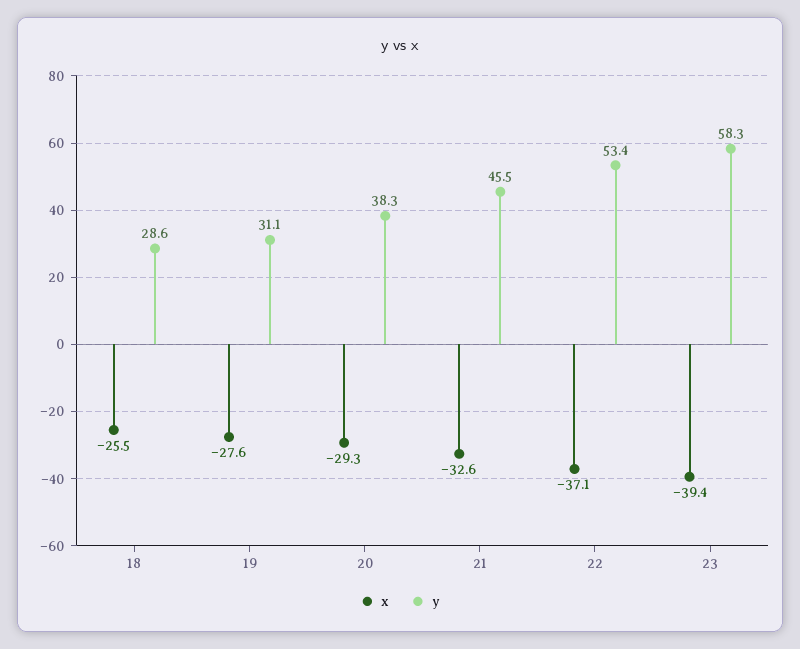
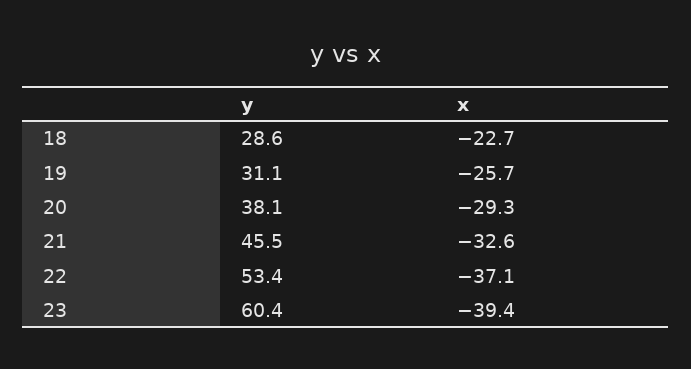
  {
    "x": {
-     "18": -25.5,
+     "18": -22.7,
-     "19": -27.6,
+     "19": -25.7,
      "20": -29.3,
      "21": -32.6,
      "22": -37.1,
      "23": -39.4
    },
    "y": {
      "18": 28.6,
      "19": 31.1,
-     "20": 38.3,
+     "20": 38.1,
      "21": 45.5,
      "22": 53.4,
-     "23": 58.3
+     "23": 60.4
    }
  }

